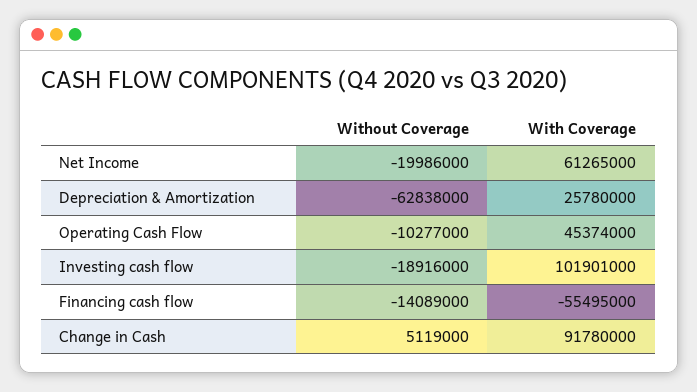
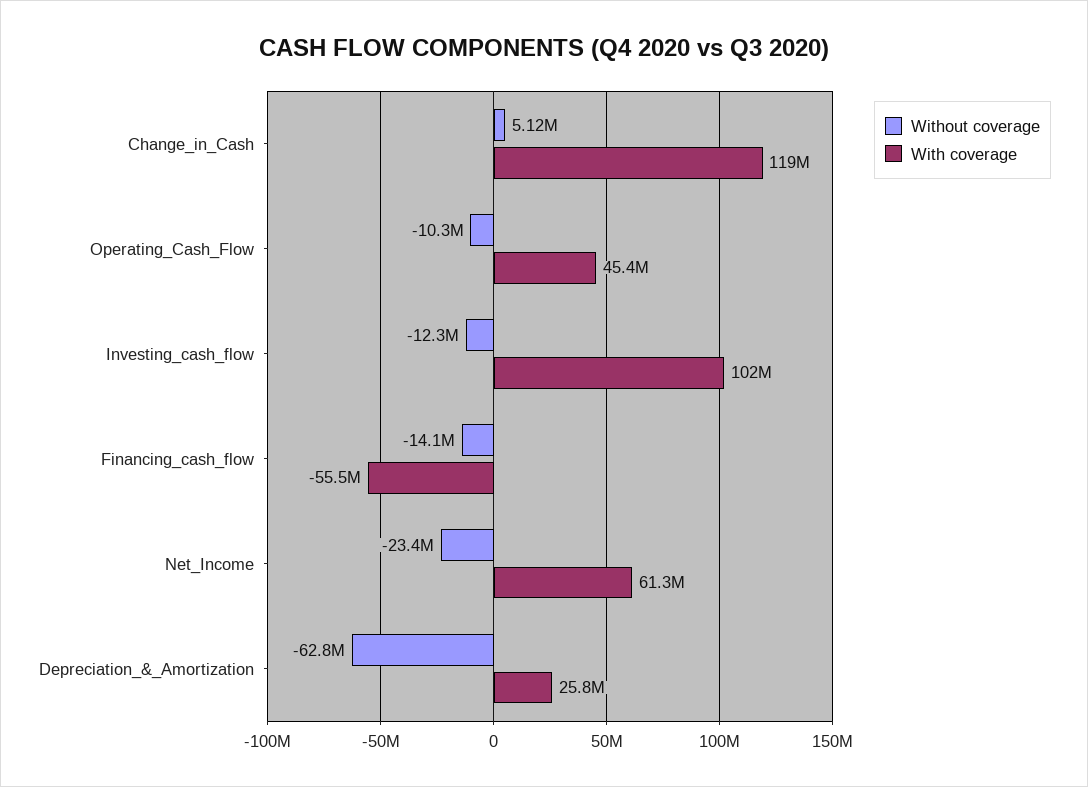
  {
    "Without Coverage": {
-     "Net Income": -19986000,
+     "Net Income": -23400000,
      "Depreciation & Amortization": -62838000,
      "Operating Cash Flow": -10277000,
-     "Investing cash flow": -18916000,
+     "Investing cash flow": -12300000,
      "Financing cash flow": -14089000,
      "Change in Cash": 5119000
    },
    "With Coverage": {
      "Net Income": 61265000,
      "Depreciation & Amortization": 25780000,
      "Operating Cash Flow": 45374000,
      "Investing cash flow": 101901000,
      "Financing cash flow": -55495000,
-     "Change in Cash": 91780000
+     "Change in Cash": 119000000
    }
  }

